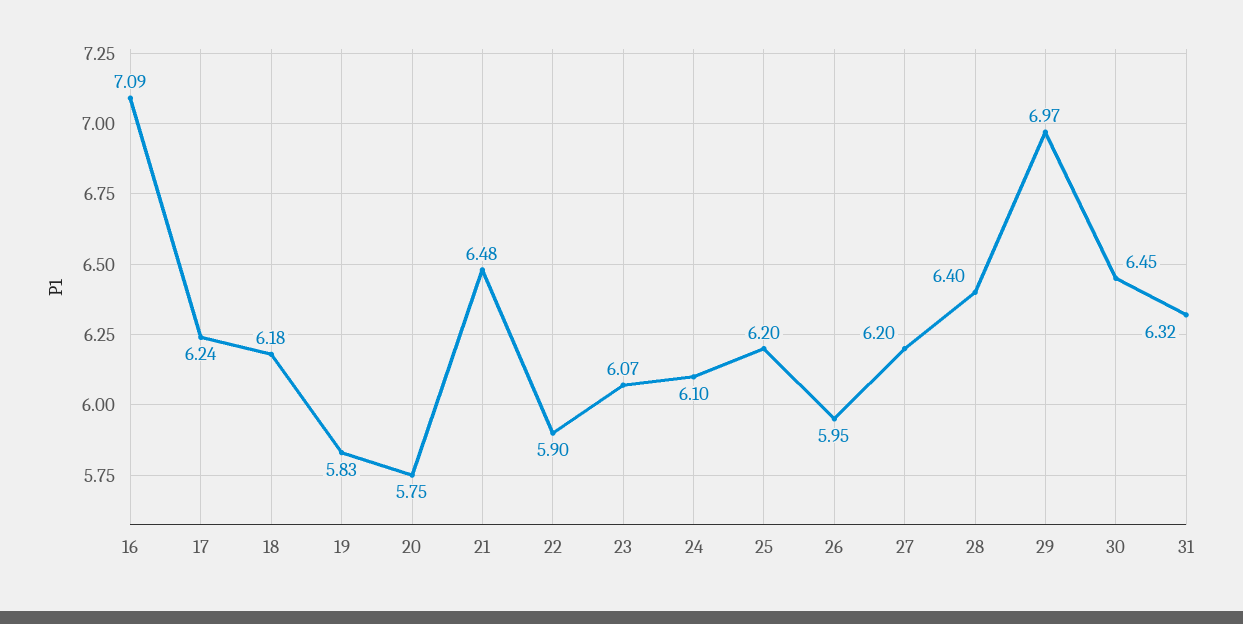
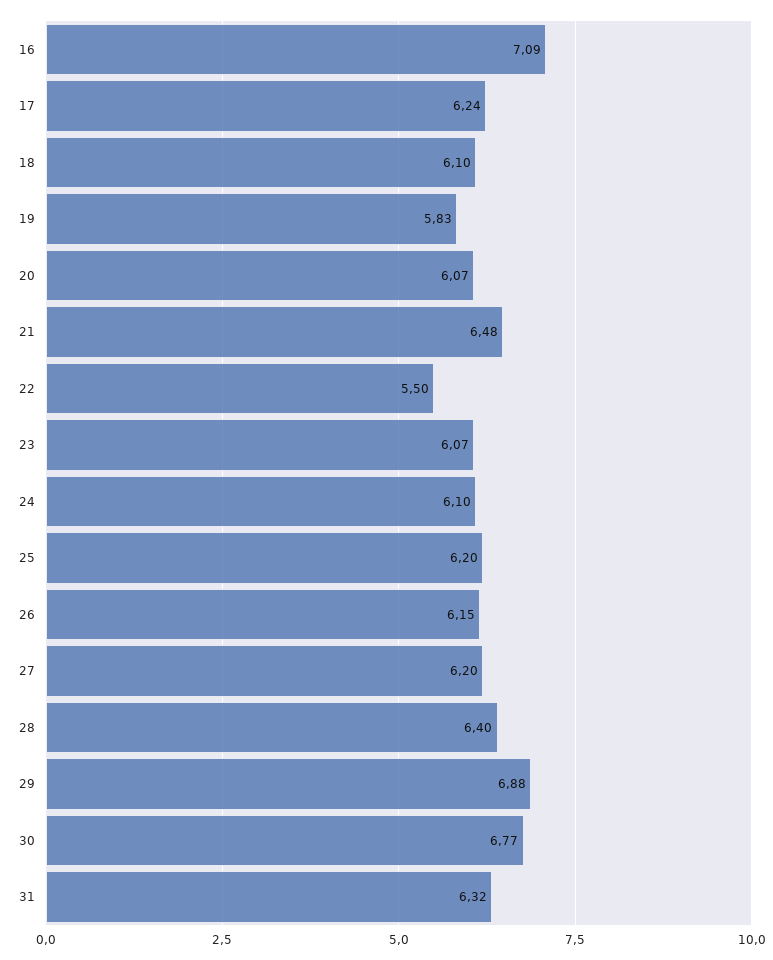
  {
    "16": 7.09,
    "17": 6.24,
-   "18": 6.18,
+   "18": 6.1,
    "19": 5.83,
-   "20": 5.75,
+   "20": 6.07,
    "21": 6.48,
-   "22": 5.9,
+   "22": 5.5,
    "23": 6.07,
    "24": 6.1,
    "25": 6.2,
-   "26": 5.95,
+   "26": 6.15,
    "27": 6.2,
    "28": 6.4,
-   "29": 6.97,
+   "29": 6.88,
-   "30": 6.45,
+   "30": 6.77,
    "31": 6.32
  }

